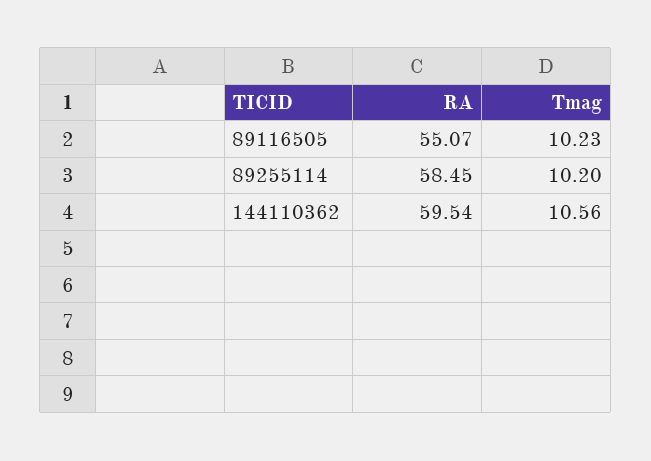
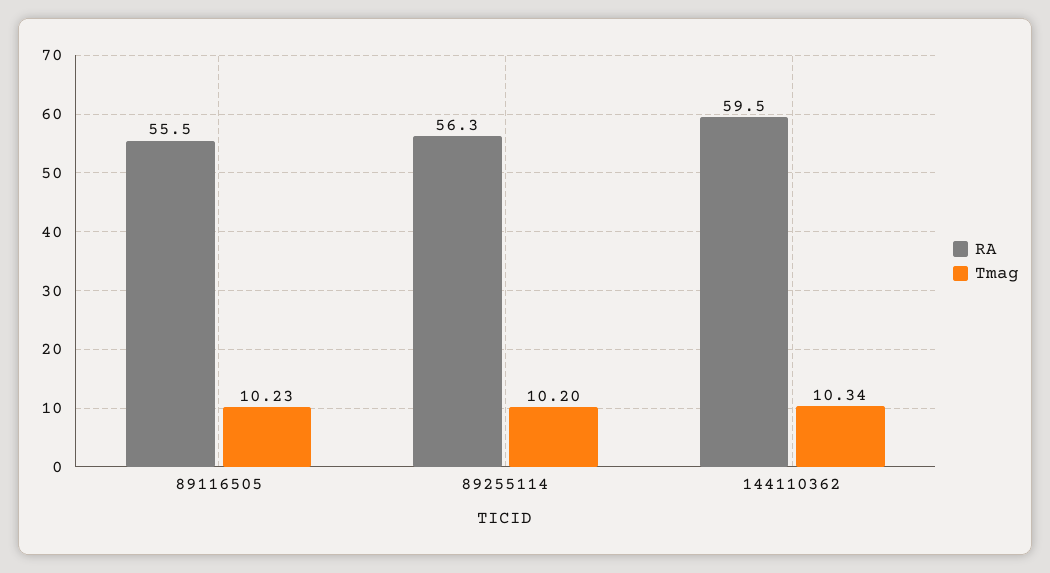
  {
    "RA": {
-     "89116505": 55.07,
+     "89116505": 55.5,
-     "89255114": 58.45,
+     "89255114": 56.3,
      "144110362": 59.54
    },
    "Tmag": {
      "89116505": 10.23,
      "89255114": 10.2,
-     "144110362": 10.56
+     "144110362": 10.34
    }
  }

